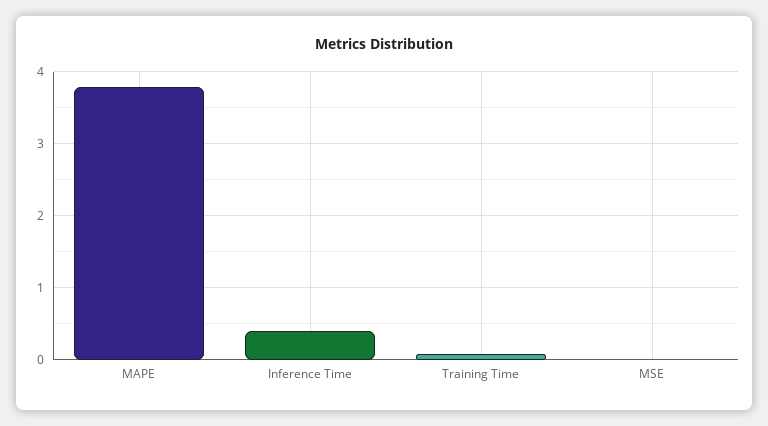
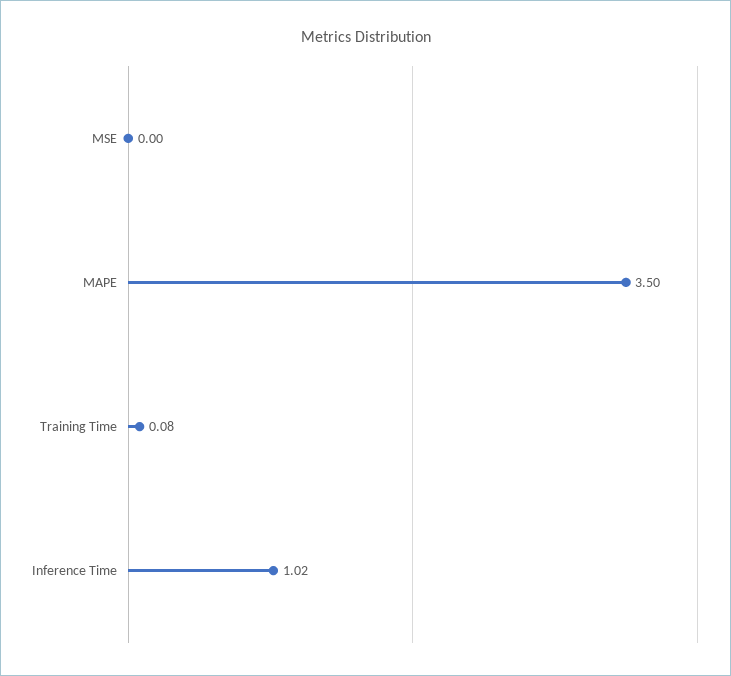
  {
-   "MAPE": 3.8,
+   "MAPE": 3.5,
-   "Inference Time": 0.4,
+   "Inference Time": 1.02,
    "Training Time": 0.08,
    "MSE": 0
  }

